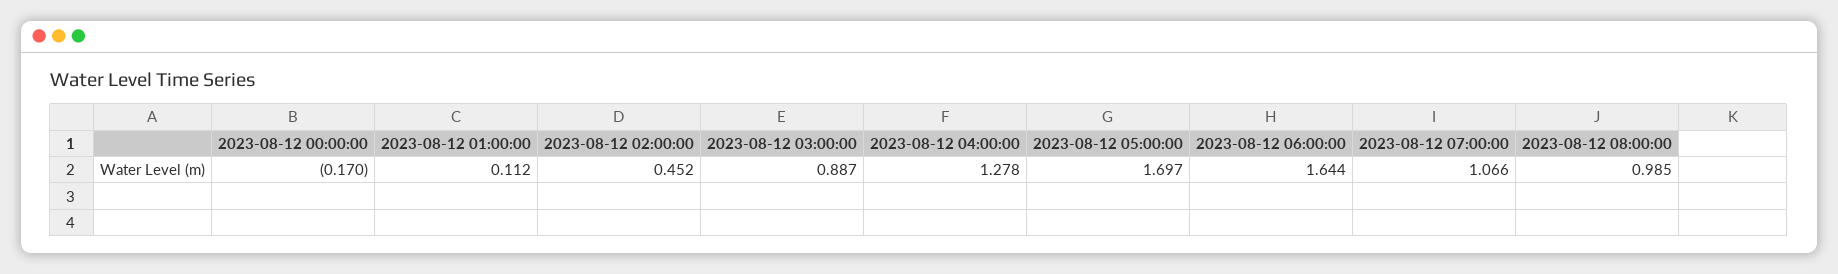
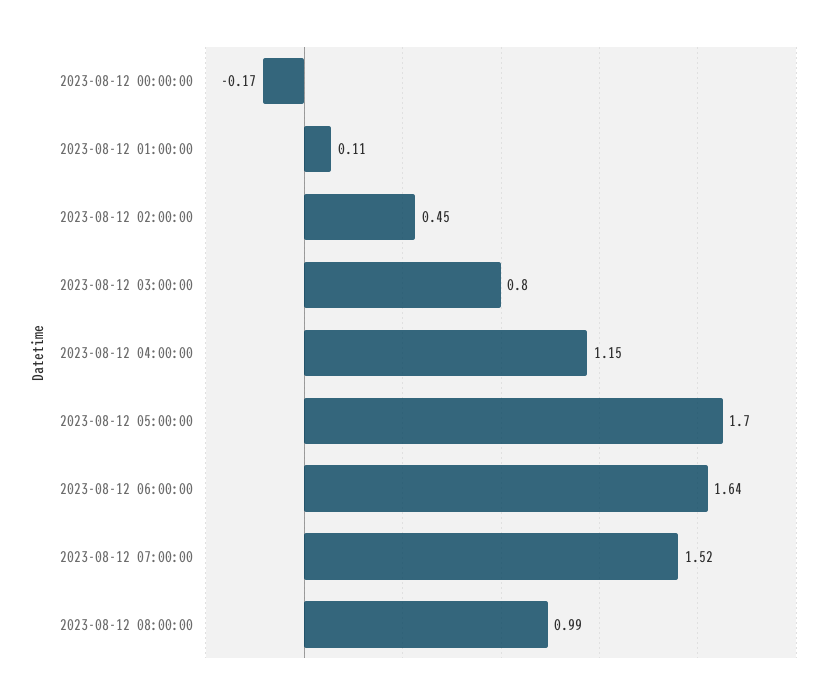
  {
    "2023-08-12 00:00:00": -0.17,
    "2023-08-12 01:00:00": 0.112,
    "2023-08-12 02:00:00": 0.452,
-   "2023-08-12 03:00:00": 0.887,
+   "2023-08-12 03:00:00": 0.8,
-   "2023-08-12 04:00:00": 1.278,
+   "2023-08-12 04:00:00": 1.15,
    "2023-08-12 05:00:00": 1.697,
    "2023-08-12 06:00:00": 1.644,
-   "2023-08-12 07:00:00": 1.066,
+   "2023-08-12 07:00:00": 1.52,
    "2023-08-12 08:00:00": 0.985
  }

